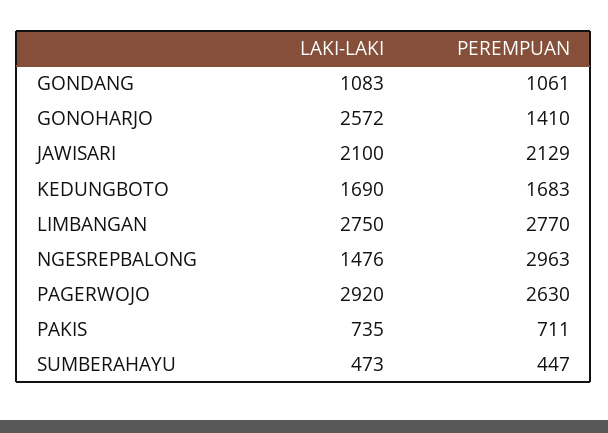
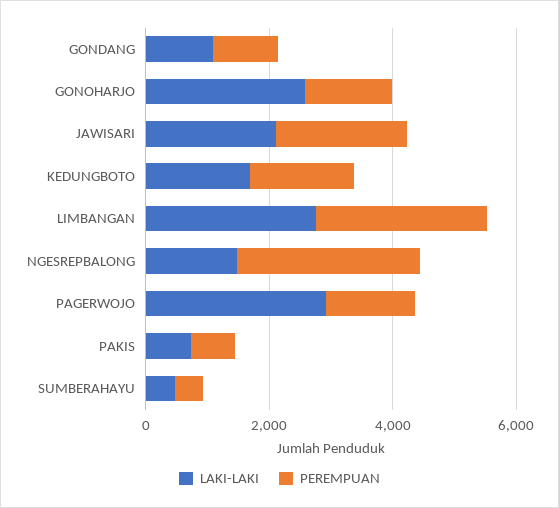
  {
    "LAKI-LAKI": {
      "GONDANG": 1083,
      "GONOHARJO": 2572,
      "JAWISARI": 2100,
      "KEDUNGBOTO": 1690,
      "LIMBANGAN": 2750,
      "NGESREPBALONG": 1476,
      "PAGERWOJO": 2920,
      "PAKIS": 735,
      "SUMBERAHAYU": 473
    },
    "PEREMPUAN": {
      "GONDANG": 1061,
      "GONOHARJO": 1410,
      "JAWISARI": 2129,
      "KEDUNGBOTO": 1683,
      "LIMBANGAN": 2770,
      "NGESREPBALONG": 2963,
-     "PAGERWOJO": 2630,
+     "PAGERWOJO": 1500,
      "PAKIS": 711,
      "SUMBERAHAYU": 447
    }
  }

